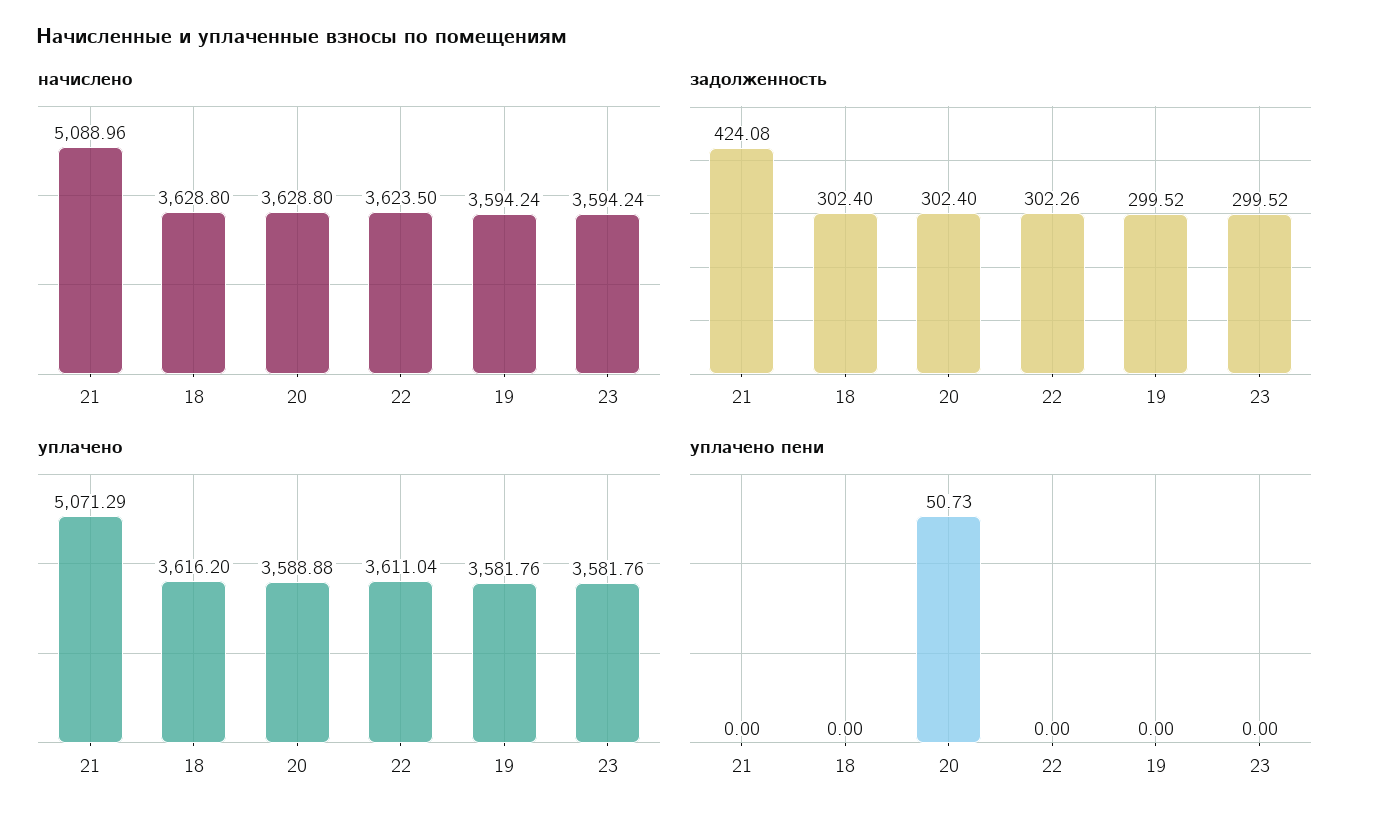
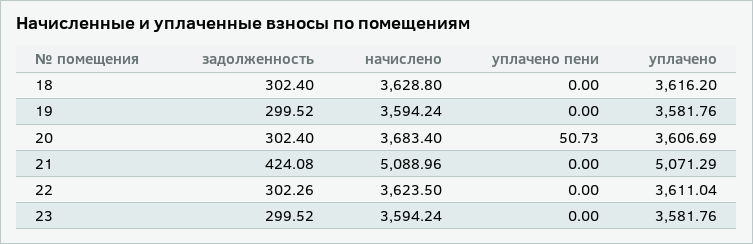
  {
    "начислено": {
      "21": 5088.96,
      "18": 3628.8,
-     "20": 3628.8,
+     "20": 3683.4,
      "22": 3623.5,
      "19": 3594.24,
      "23": 3594.24
    },
    "задолженность": {
      "21": 424.08,
      "18": 302.4,
      "20": 302.4,
      "22": 302.26,
      "19": 299.52,
      "23": 299.52
    },
    "уплачено": {
      "21": 5071.29,
      "18": 3616.2,
-     "20": 3588.88,
+     "20": 3606.69,
      "22": 3611.04,
      "19": 3581.76,
      "23": 3581.76
    },
    "уплачено пени": {
      "21": 0,
      "18": 0,
      "20": 50.73,
      "22": 0,
      "19": 0,
      "23": 0
    }
  }

